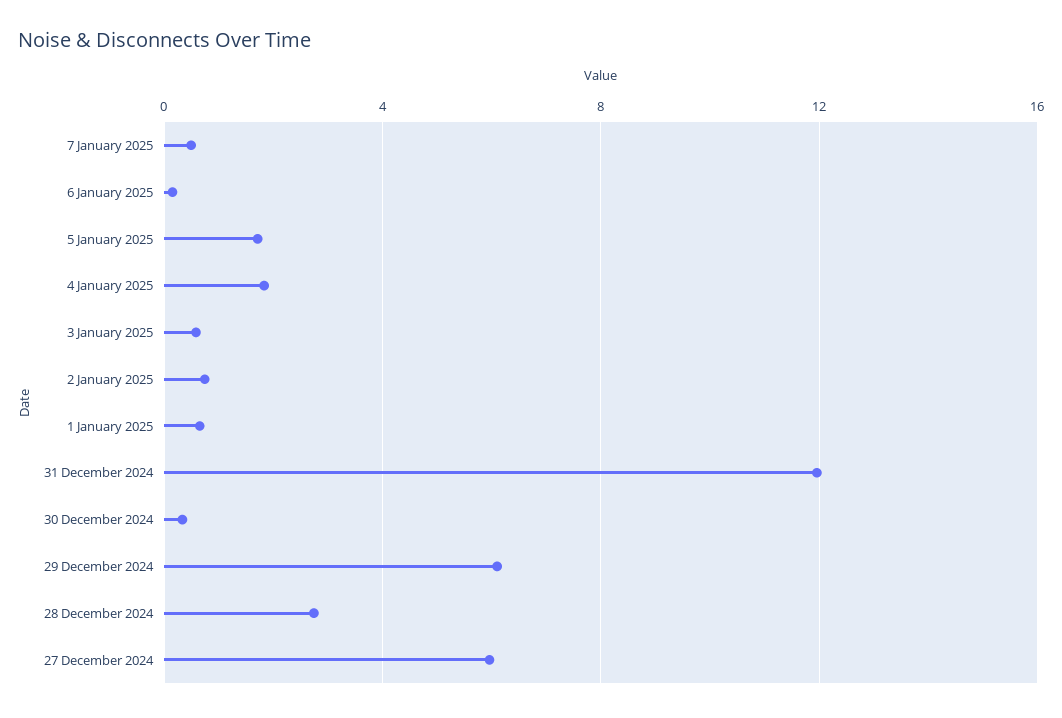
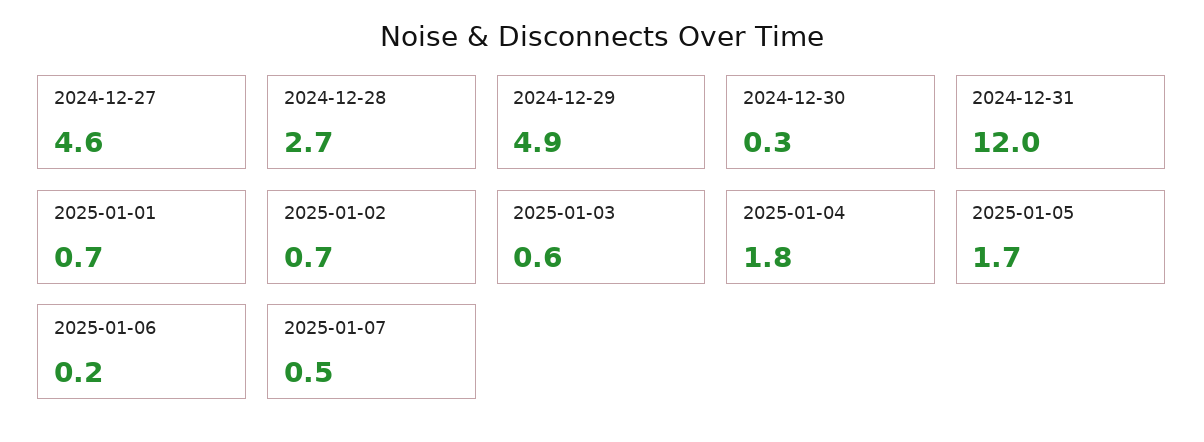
  {
    "7 January 2025": 0.5,
    "6 January 2025": 0.2,
    "5 January 2025": 1.7,
    "4 January 2025": 1.8,
    "3 January 2025": 0.6,
    "2 January 2025": 0.7,
    "1 January 2025": 0.7,
    "31 December 2024": 12,
    "30 December 2024": 0.3,
-   "29 December 2024": 6,
+   "29 December 2024": 4.9,
    "28 December 2024": 2.7,
-   "27 December 2024": 6
+   "27 December 2024": 4.6
  }

